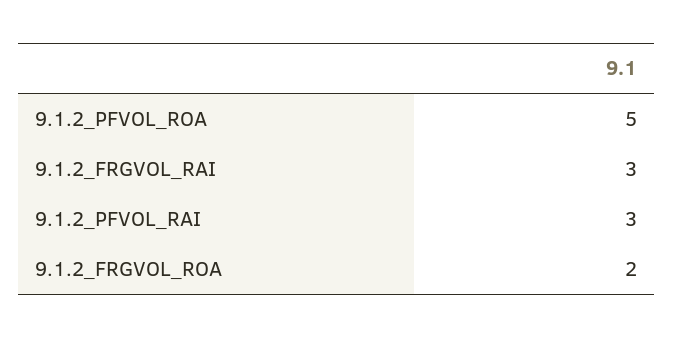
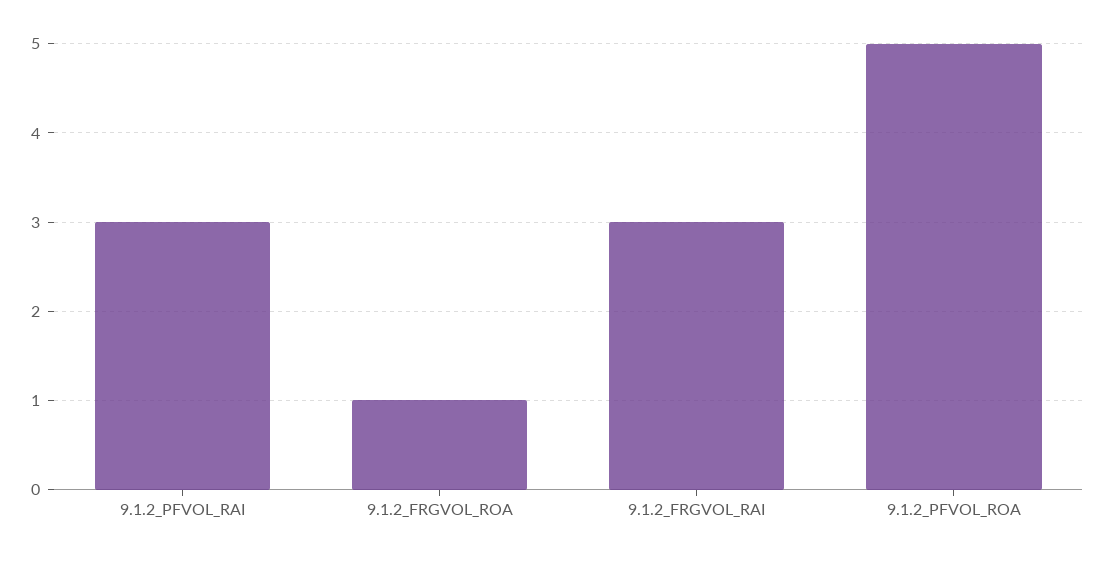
  {
    "9.1.2_PFVOL_ROA": 5,
    "9.1.2_FRGVOL_RAI": 3,
    "9.1.2_PFVOL_RAI": 3,
-   "9.1.2_FRGVOL_ROA": 2
+   "9.1.2_FRGVOL_ROA": 1
  }

